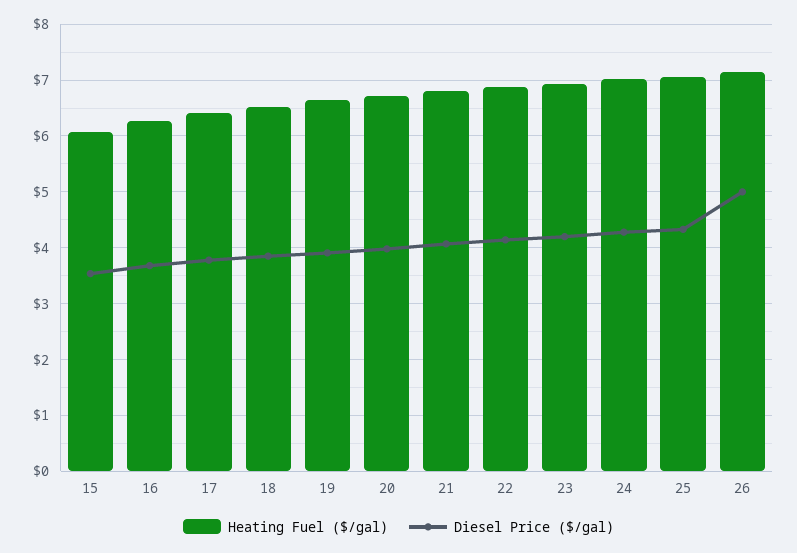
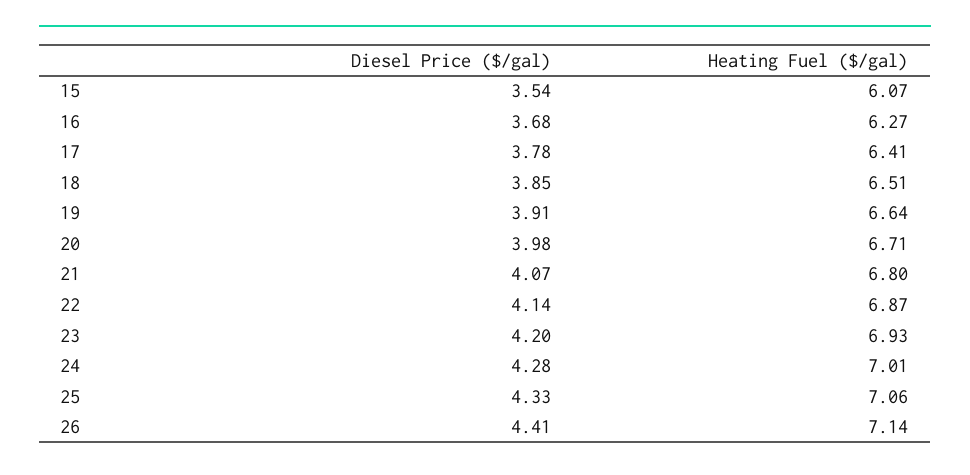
  {
    "Heating Fuel ($/gal)": {
      "15": 6.07,
      "16": 6.27,
      "17": 6.41,
      "18": 6.51,
      "19": 6.64,
      "20": 6.71,
      "21": 6.8,
      "22": 6.87,
      "23": 6.93,
      "24": 7.01,
      "25": 7.06,
      "26": 7.14
    },
    "Diesel Price ($/gal)": {
      "15": 3.54,
      "16": 3.68,
      "17": 3.78,
      "18": 3.85,
      "19": 3.91,
      "20": 3.98,
      "21": 4.07,
      "22": 4.14,
      "23": 4.2,
      "24": 4.28,
      "25": 4.33,
-     "26": 5
+     "26": 4.41
    }
  }

